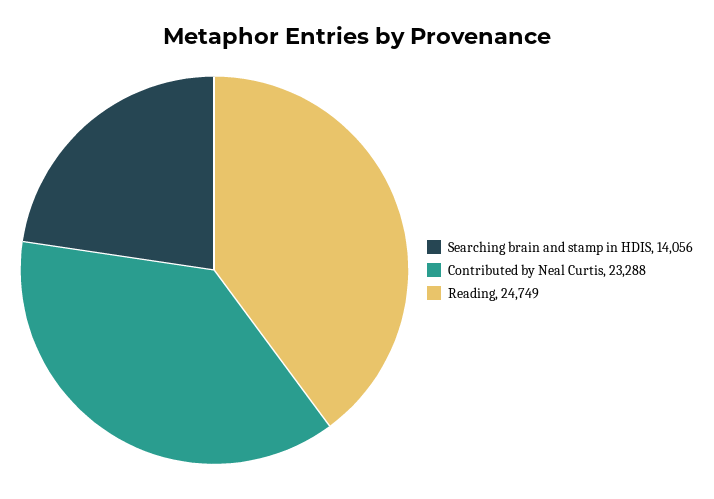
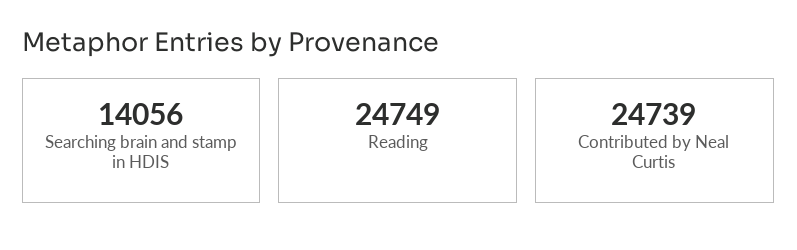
  {
    "Searching brain and stamp in HDIS": 14056,
-   "Contributed by Neal Curtis": 23288,
+   "Contributed by Neal Curtis": 24739,
    "Reading": 24749
  }

